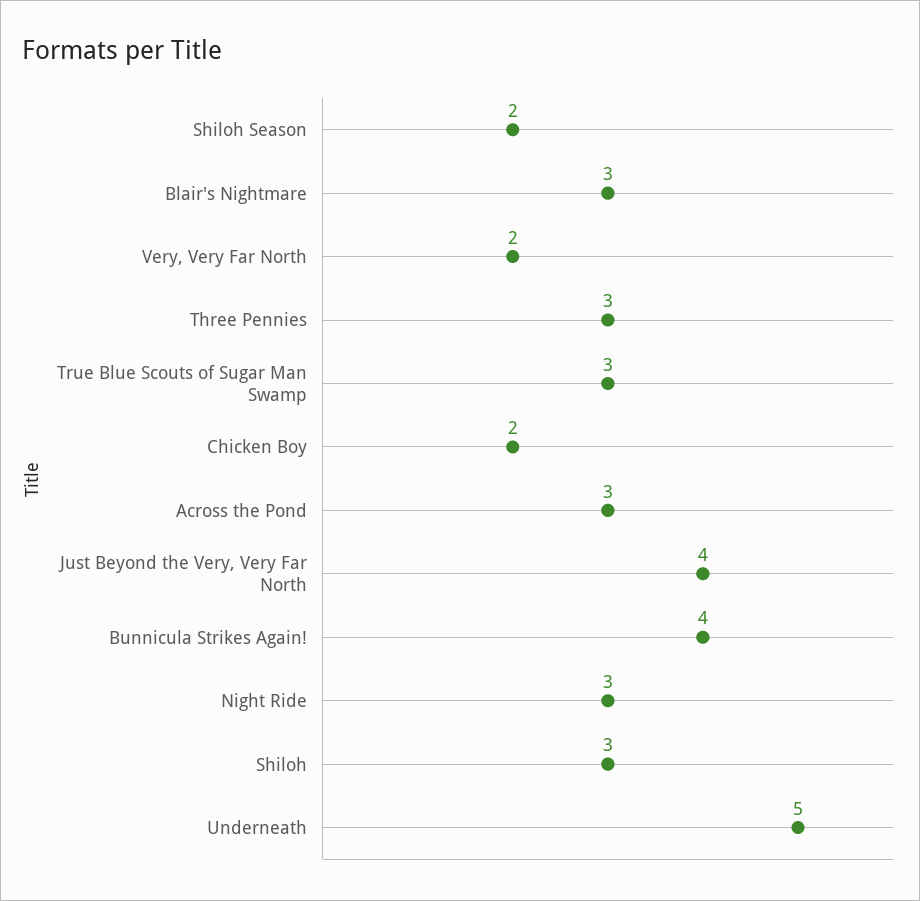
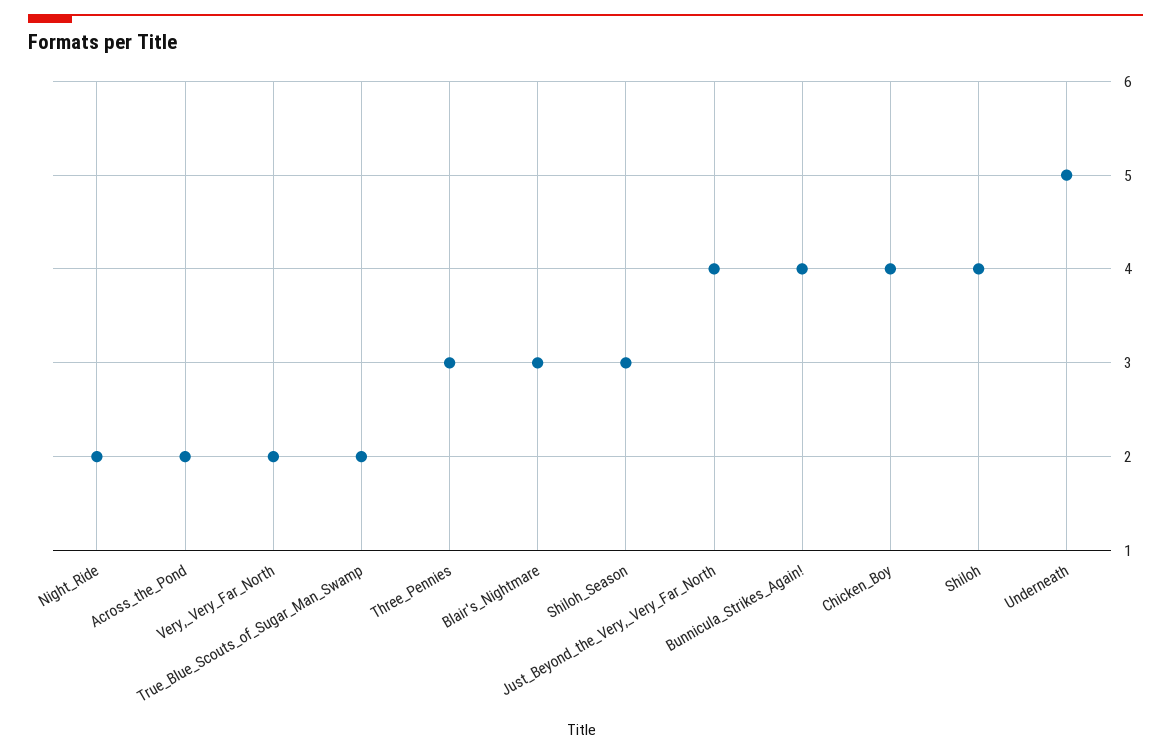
  {
-   "Shiloh Season": 2,
+   "Shiloh Season": 3,
    "Blair's Nightmare": 3,
    "Very, Very Far North": 2,
    "Three Pennies": 3,
-   "True Blue Scouts of Sugar Man Swamp": 3,
+   "True Blue Scouts of Sugar Man Swamp": 2,
-   "Chicken Boy": 2,
+   "Chicken Boy": 4,
-   "Across the Pond": 3,
+   "Across the Pond": 2,
    "Just Beyond the Very, Very Far North": 4,
    "Bunnicula Strikes Again!": 4,
-   "Night Ride": 3,
+   "Night Ride": 2,
-   "Shiloh": 3,
+   "Shiloh": 4,
    "Underneath": 5
  }

